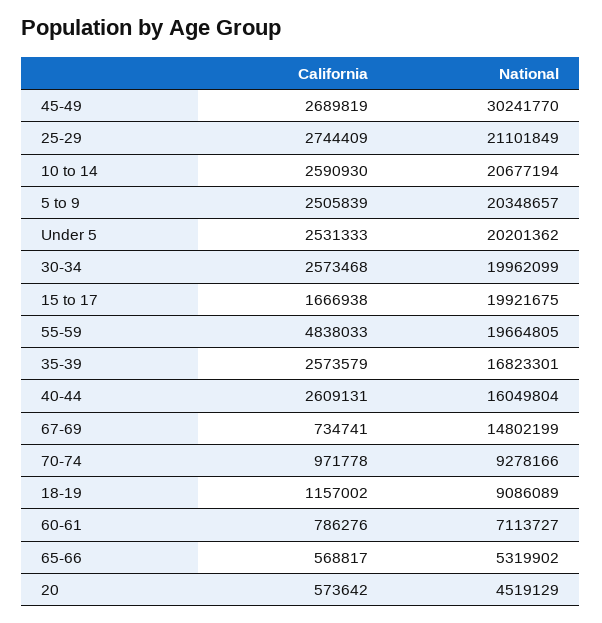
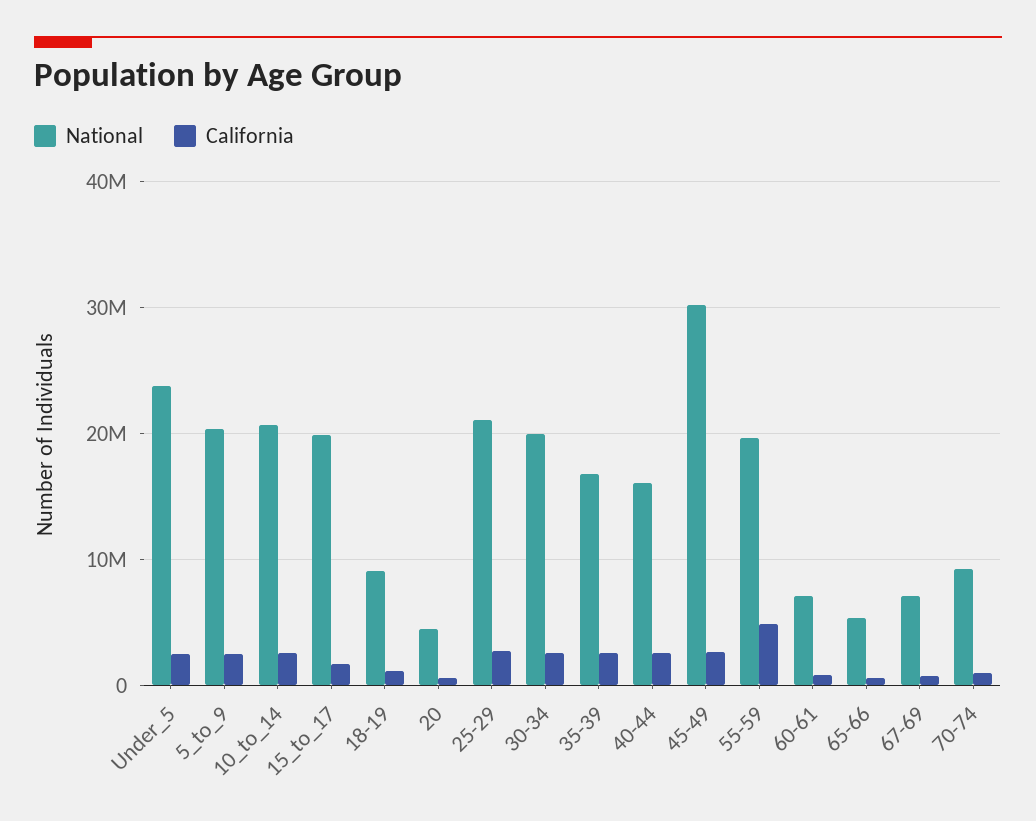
  {
    "California": {
      "45-49": 2689819,
      "25-29": 2744409,
      "10 to 14": 2590930,
      "5 to 9": 2505839,
      "Under 5": 2531333,
      "30-34": 2573468,
      "15 to 17": 1666938,
      "55-59": 4838033,
      "35-39": 2573579,
      "40-44": 2609131,
      "67-69": 734741,
      "70-74": 971778,
      "18-19": 1157002,
      "60-61": 786276,
      "65-66": 568817,
      "20": 573642
    },
    "National": {
      "45-49": 30241770,
      "25-29": 21101849,
      "10 to 14": 20677194,
      "5 to 9": 20348657,
-     "Under 5": 20201362,
+     "Under 5": 24000000,
      "30-34": 19962099,
      "15 to 17": 19921675,
      "55-59": 19664805,
      "35-39": 16823301,
      "40-44": 16049804,
-     "67-69": 14802199,
+     "67-69": 7000000,
      "70-74": 9278166,
      "18-19": 9086089,
      "60-61": 7113727,
      "65-66": 5319902,
      "20": 4519129
    }
  }

